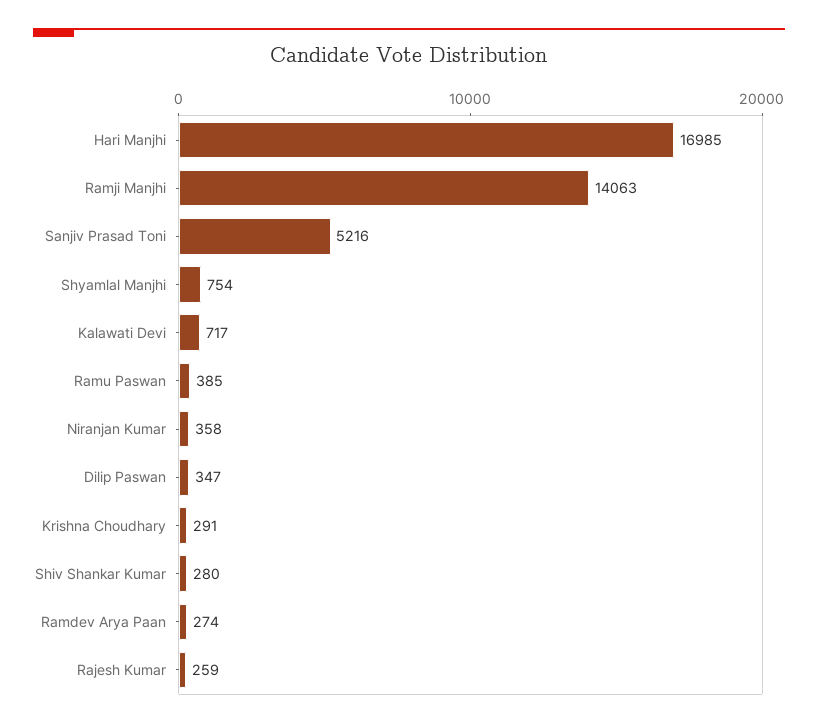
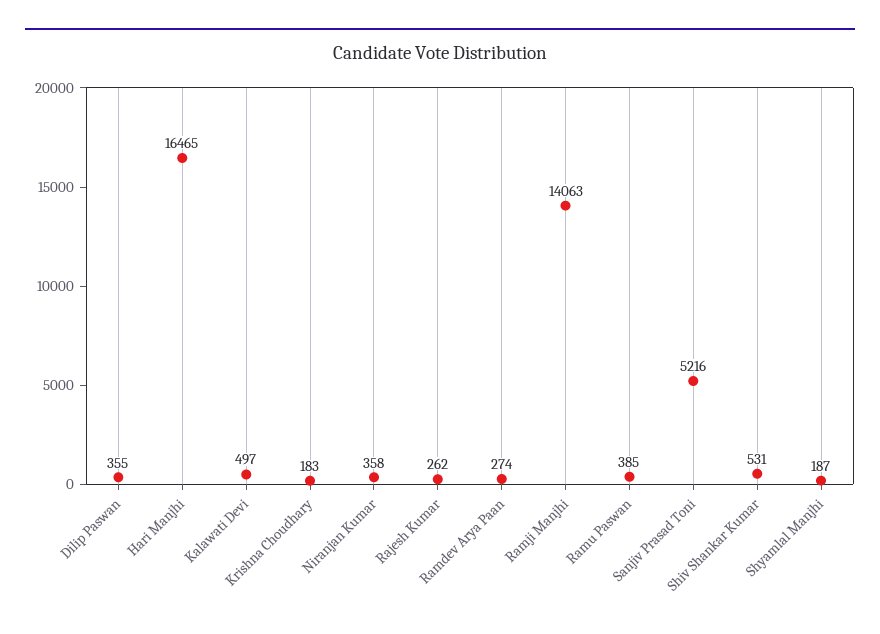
  {
-   "Hari Manjhi": 16985,
+   "Hari Manjhi": 16465,
    "Ramji Manjhi": 14063,
    "Sanjiv Prasad Toni": 5216,
-   "Shyamlal Manjhi": 754,
+   "Shyamlal Manjhi": 187,
-   "Kalawati Devi": 717,
+   "Kalawati Devi": 497,
    "Ramu Paswan": 385,
    "Niranjan Kumar": 358,
-   "Dilip Paswan": 347,
+   "Dilip Paswan": 355,
-   "Krishna Choudhary": 291,
+   "Krishna Choudhary": 183,
-   "Shiv Shankar Kumar": 280,
+   "Shiv Shankar Kumar": 531,
    "Ramdev Arya Paan": 274,
-   "Rajesh Kumar": 259
+   "Rajesh Kumar": 262
  }

